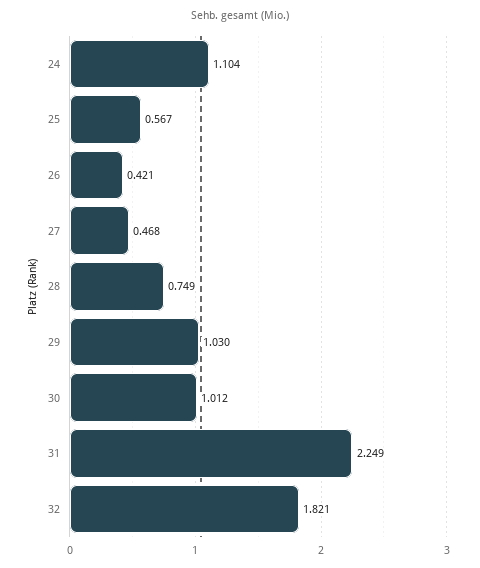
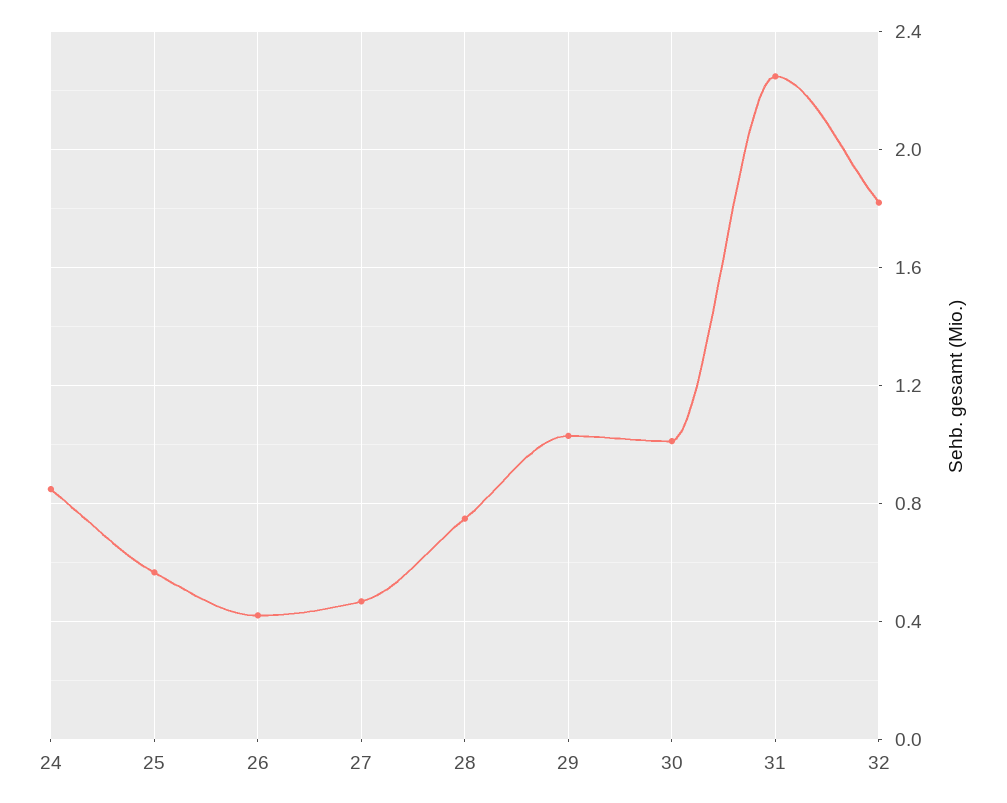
  {
-   "24": 1.104,
+   "24": 0.85,
    "25": 0.567,
    "26": 0.421,
    "27": 0.468,
    "28": 0.749,
    "29": 1.03,
    "30": 1.012,
    "31": 2.249,
    "32": 1.821
  }

